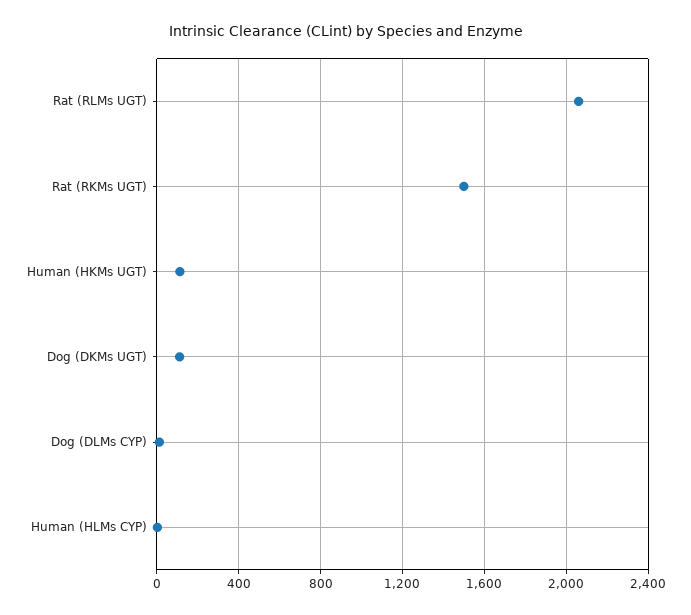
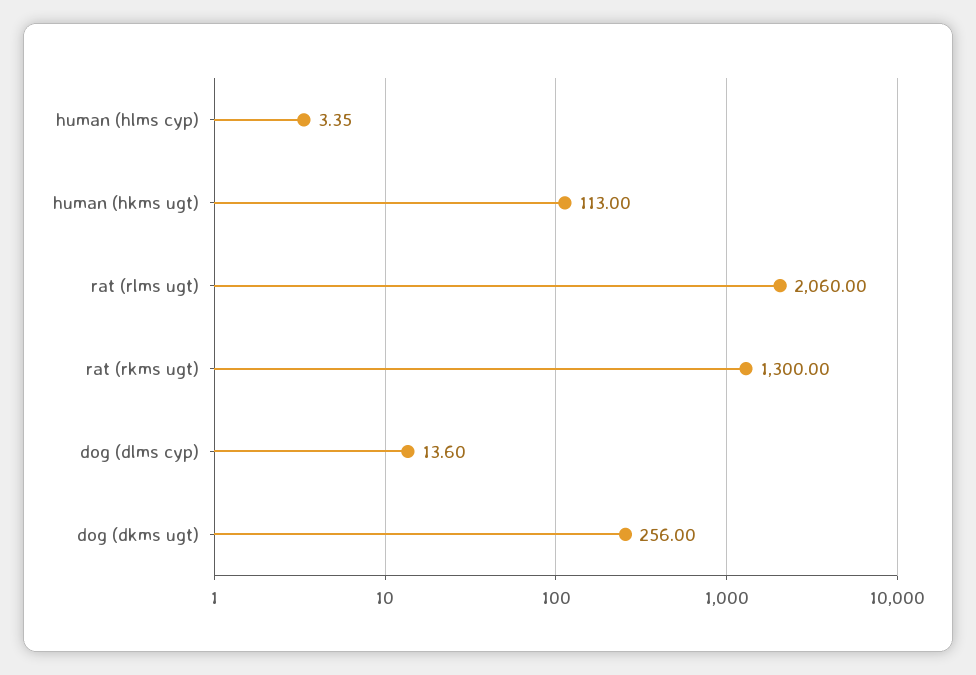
  {
    "Rat (RLMs UGT)": 2060,
-   "Rat (RKMs UGT)": 1500,
+   "Rat (RKMs UGT)": 1300,
    "Human (HKMs UGT)": 113,
-   "Dog (DKMs UGT)": 100,
+   "Dog (DKMs UGT)": 256,
    "Dog (DLMs CYP)": 13.6,
    "Human (HLMs CYP)": 3.35
  }

